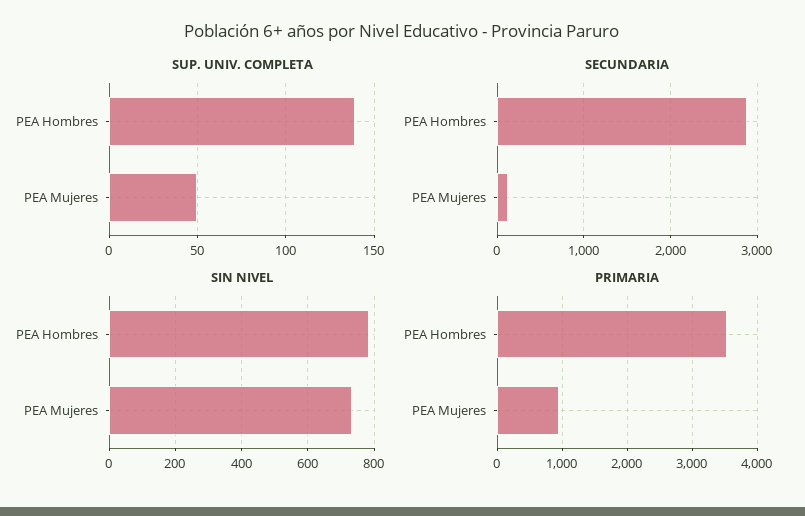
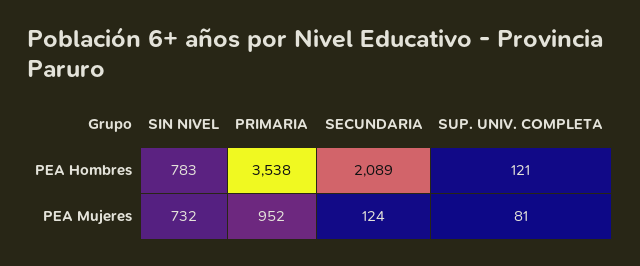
  {
    "SUP. UNIV. COMPLETA": {
-     "PEA Hombres": 140,
+     "PEA Hombres": 121,
-     "PEA Mujeres": 50
+     "PEA Mujeres": 81
    },
    "SECUNDARIA": {
-     "PEA Hombres": 2900,
+     "PEA Hombres": 2089,
      "PEA Mujeres": 124
    },
    "SIN NIVEL": {
      "PEA Hombres": 783,
      "PEA Mujeres": 732
    },
    "PRIMARIA": {
      "PEA Hombres": 3538,
      "PEA Mujeres": 952
    }
  }

